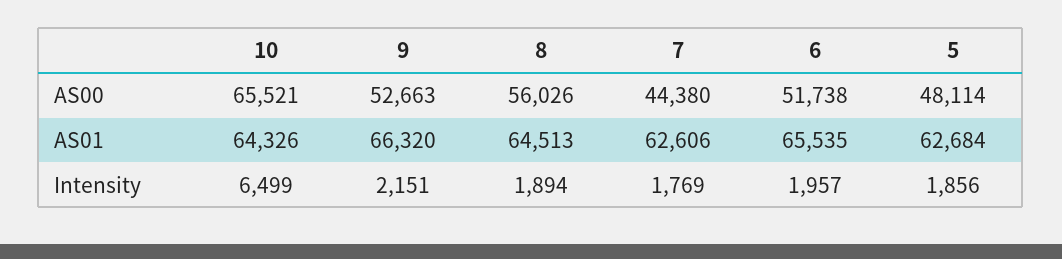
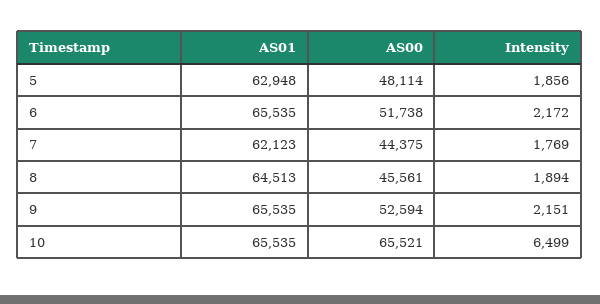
  {
    "10": {
      "AS00": 65521,
-     "AS01": 64326,
+     "AS01": 65535,
      "Intensity": 6499
    },
    "9": {
-     "AS00": 52663,
+     "AS00": 52594,
-     "AS01": 66320,
+     "AS01": 65535,
      "Intensity": 2151
    },
    "8": {
-     "AS00": 56026,
+     "AS00": 45561,
      "AS01": 64513,
      "Intensity": 1894
    },
    "7": {
-     "AS00": 44380,
+     "AS00": 44375,
-     "AS01": 62606,
+     "AS01": 62123,
      "Intensity": 1769
    },
    "6": {
      "AS00": 51738,
      "AS01": 65535,
-     "Intensity": 1957
+     "Intensity": 2172
    },
    "5": {
      "AS00": 48114,
-     "AS01": 62684,
+     "AS01": 62948,
      "Intensity": 1856
    }
  }

